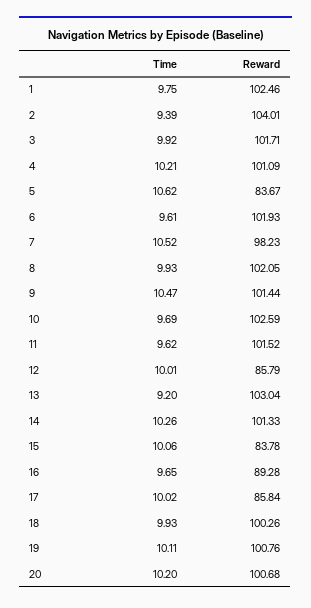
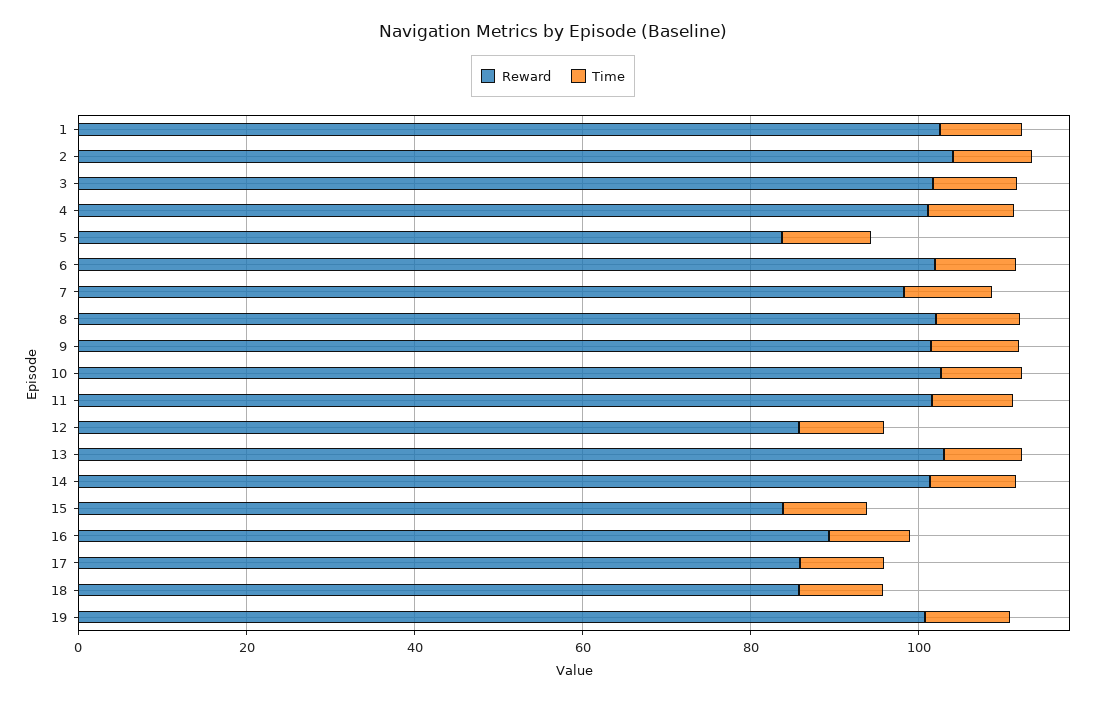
  {
    "Time": {
      "1": 9.75,
      "2": 9.39,
      "3": 9.92,
      "4": 10.21,
      "5": 10.62,
      "6": 9.61,
      "7": 10.52,
      "8": 9.93,
      "9": 10.47,
      "10": 9.69,
      "11": 9.62,
      "12": 10.01,
      "13": 9.2,
      "14": 10.26,
      "15": 10.06,
      "16": 9.65,
      "17": 10.02,
      "18": 9.93,
-     "19": 10.11,
+     "19": 10.11
-     "20": 10.2
    },
    "Reward": {
      "1": 102.46,
      "2": 104.01,
      "3": 101.71,
      "4": 101.09,
      "5": 83.67,
      "6": 101.93,
      "7": 98.23,
      "8": 102.05,
      "9": 101.44,
      "10": 102.59,
      "11": 101.52,
      "12": 85.79,
      "13": 103.04,
      "14": 101.33,
      "15": 83.78,
      "16": 89.28,
      "17": 85.84,
-     "18": 100.26,
+     "18": 85,
-     "19": 100.76,
+     "19": 100.76
-     "20": 100.68
    }
  }

